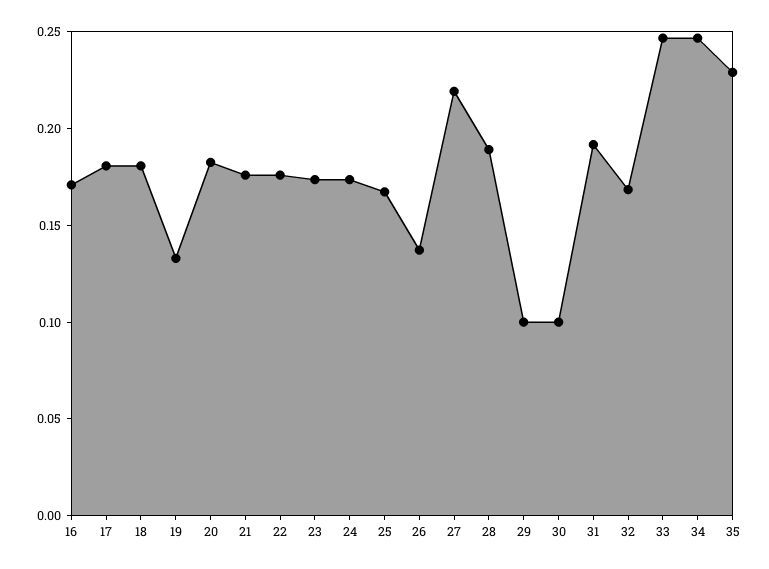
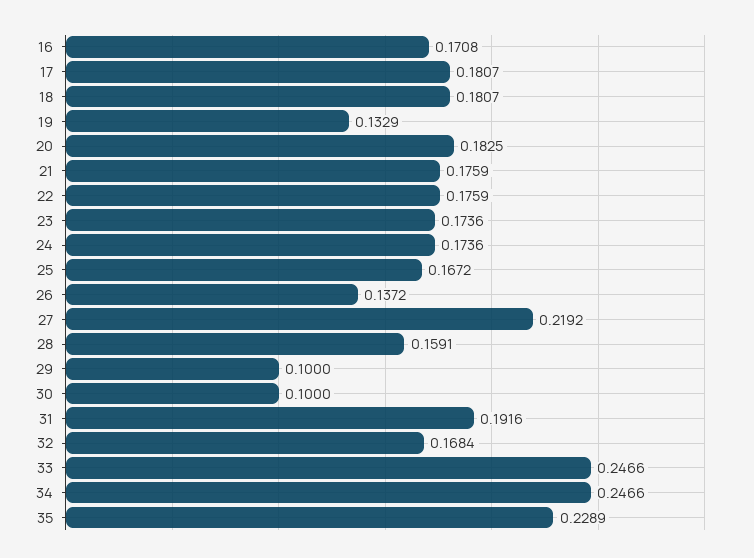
  {
    "16": 0.1708,
    "17": 0.1807,
    "18": 0.1807,
    "19": 0.1329,
    "20": 0.1825,
    "21": 0.1759,
    "22": 0.1759,
    "23": 0.1736,
    "24": 0.1736,
    "25": 0.1672,
    "26": 0.1372,
    "27": 0.2192,
-   "28": 0.19,
+   "28": 0.1591,
    "29": 0.1,
    "30": 0.1,
    "31": 0.1916,
    "32": 0.1684,
    "33": 0.2466,
    "34": 0.2466,
    "35": 0.2289
  }

